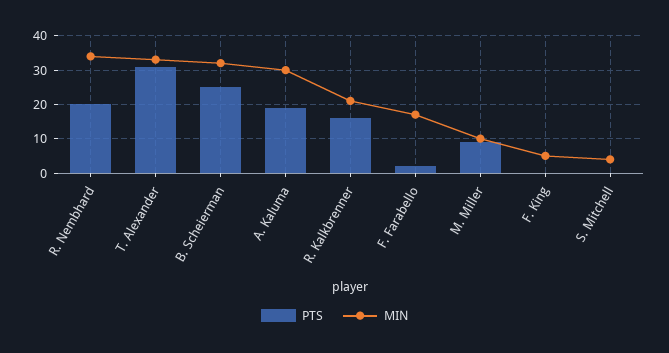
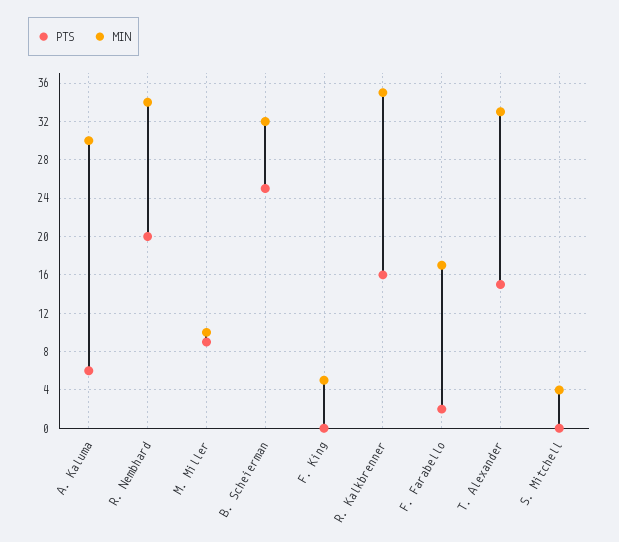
  {
    "PTS": {
      "R. Nembhard": 20,
-     "T. Alexander": 30,
+     "T. Alexander": 15,
      "B. Scheierman": 25,
-     "A. Kaluma": 20,
+     "A. Kaluma": 6,
      "R. Kalkbrenner": 16,
      "F. Farabello": 2,
      "M. Miller": 9,
      "F. King": 0,
      "S. Mitchell": 0
    },
    "MIN": {
      "R. Nembhard": 34,
      "T. Alexander": 33,
      "B. Scheierman": 32,
      "A. Kaluma": 30,
-     "R. Kalkbrenner": 20,
+     "R. Kalkbrenner": 35,
      "F. Farabello": 17,
      "M. Miller": 10,
      "F. King": 5,
      "S. Mitchell": 4
    }
  }

